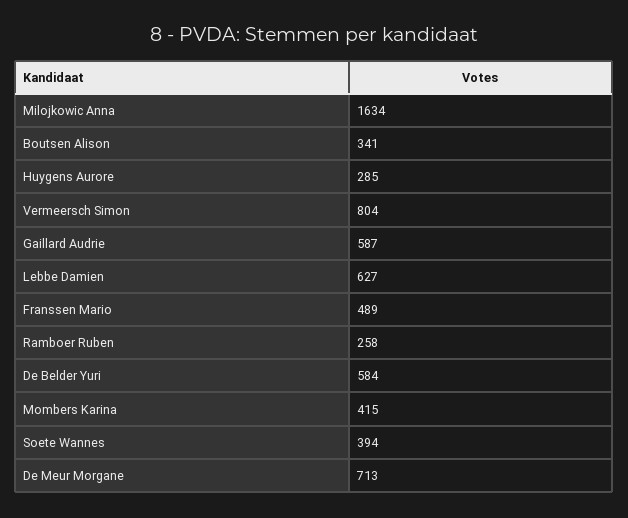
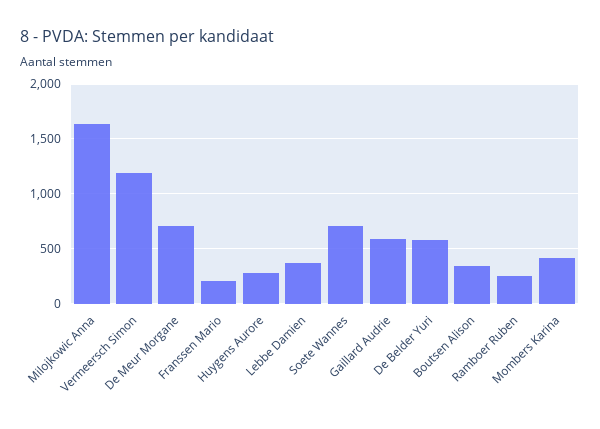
  {
    "Milojkowic Anna": 1634,
    "Boutsen Alison": 341,
    "Huygens Aurore": 285,
-   "Vermeersch Simon": 804,
+   "Vermeersch Simon": 1200,
    "Gaillard Audrie": 587,
-   "Lebbe Damien": 627,
+   "Lebbe Damien": 400,
-   "Franssen Mario": 489,
+   "Franssen Mario": 200,
    "Ramboer Ruben": 258,
    "De Belder Yuri": 584,
    "Mombers Karina": 415,
-   "Soete Wannes": 394,
+   "Soete Wannes": 700,
    "De Meur Morgane": 713
  }

